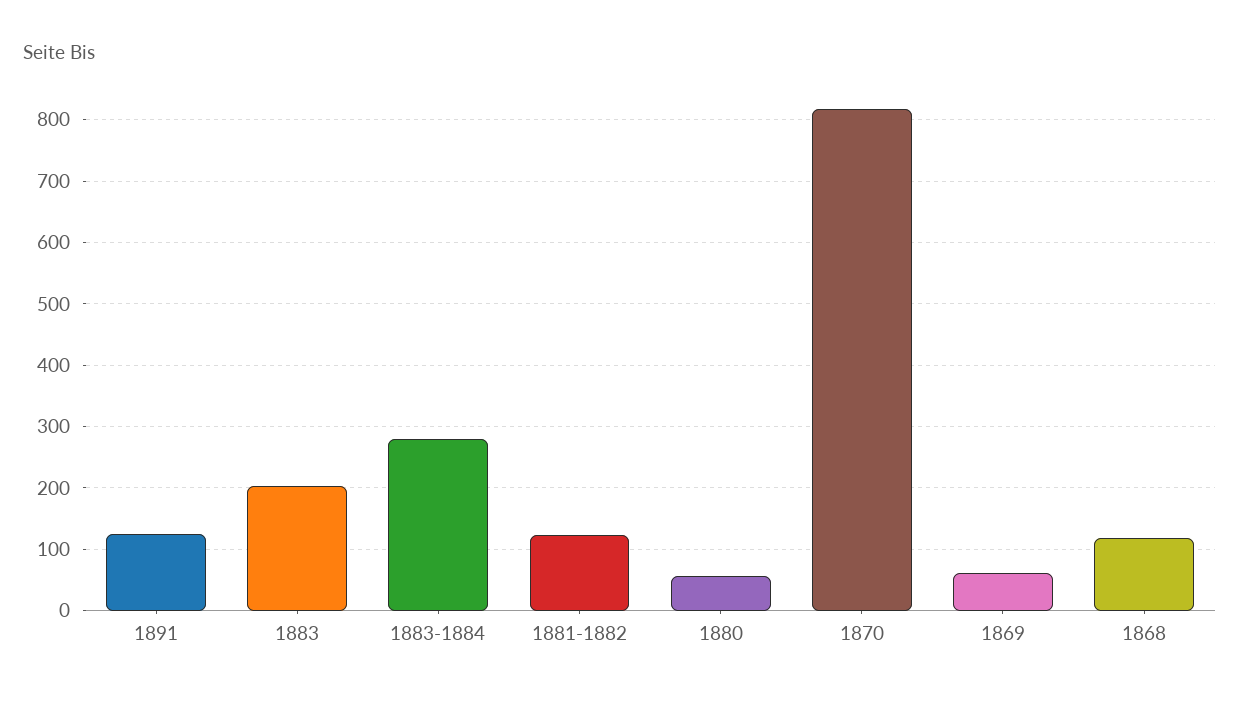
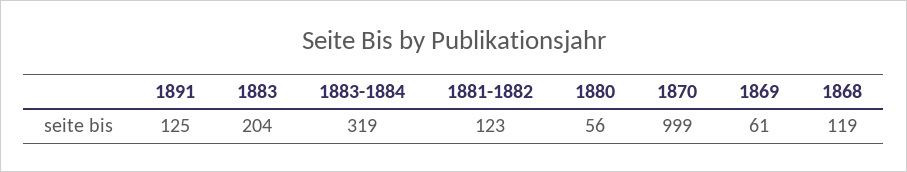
  {
    "1891": 125,
    "1883": 204,
-   "1883-1884": 280,
+   "1883-1884": 319,
    "1881-1882": 123,
    "1880": 56,
-   "1870": 820,
+   "1870": 999,
    "1869": 61,
    "1868": 119
  }

